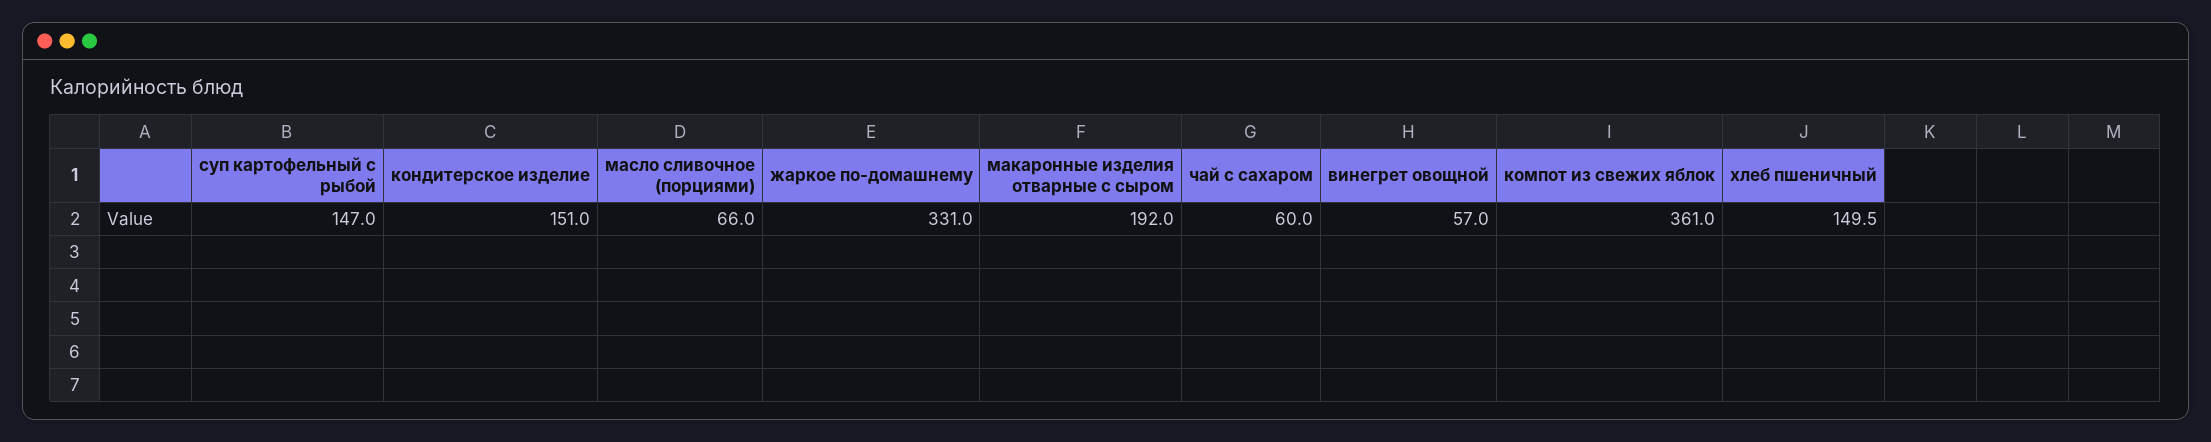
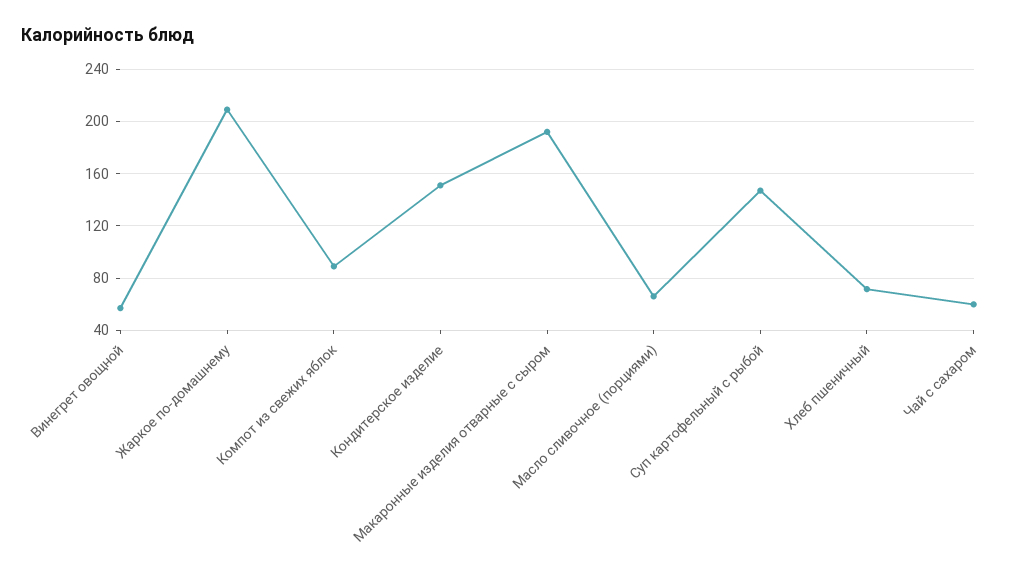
  {
    "суп картофельный с рыбой": 147,
    "кондитерское изделие": 151,
    "масло сливочное (порциями)": 66,
-   "жаркое по-домашнему": 331,
+   "жаркое по-домашнему": 210,
    "макаронные изделия отварные с сыром": 192,
    "чай с сахаром": 60,
    "винегрет овощной": 57,
-   "компот из свежих яблок": 361,
+   "компот из свежих яблок": 90,
-   "хлеб пшеничный": 149.5
+   "хлеб пшеничный": 70
  }

